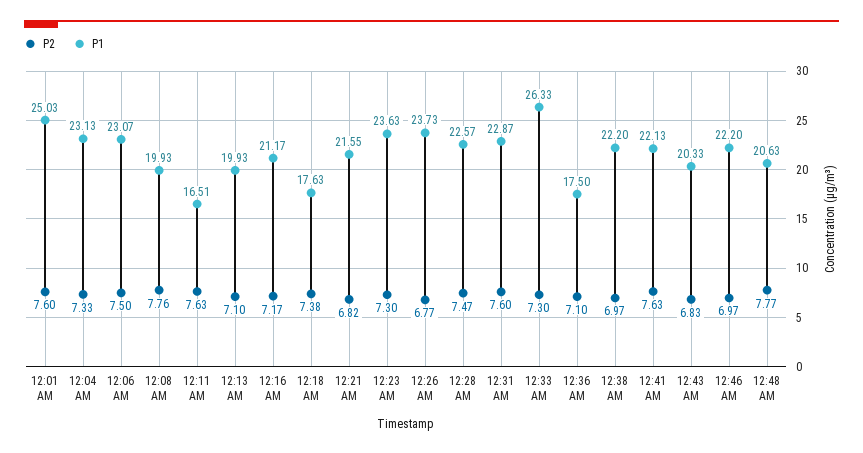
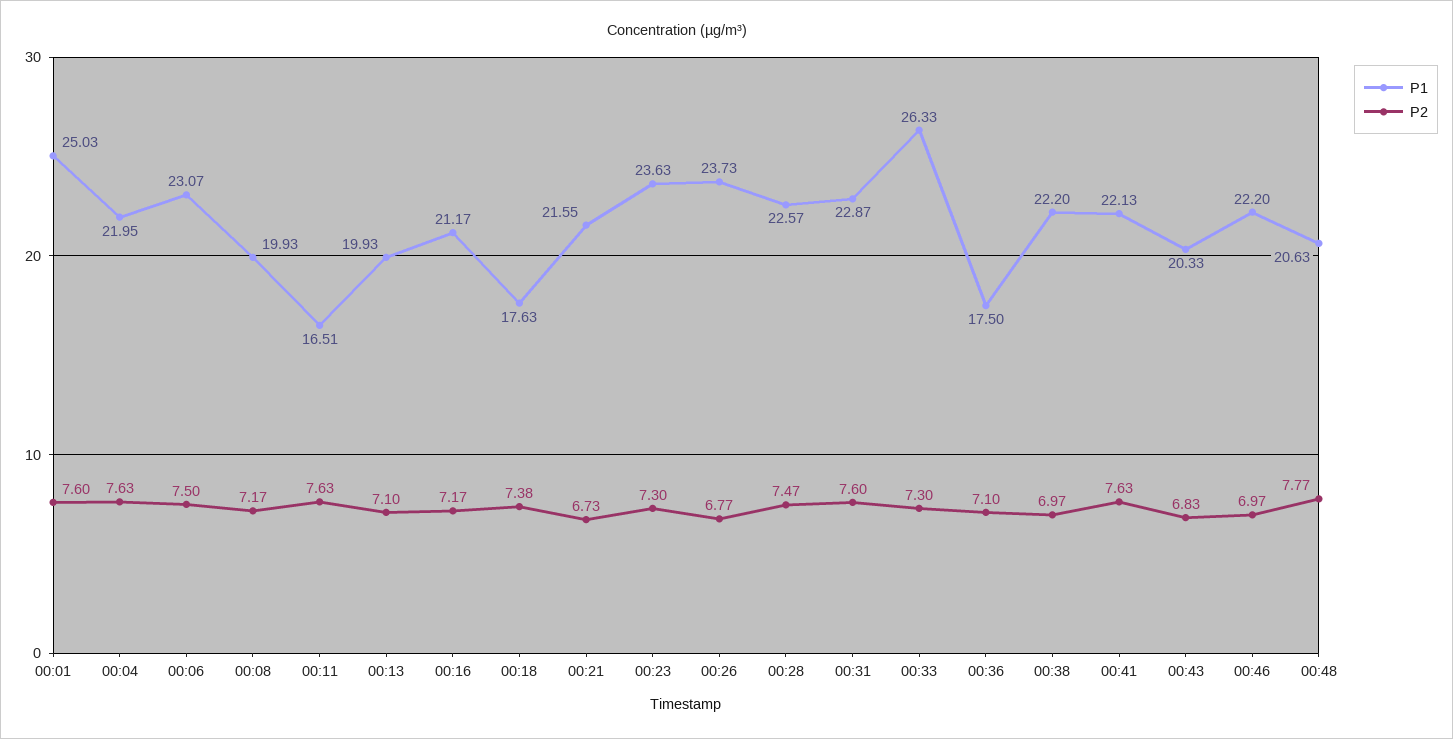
  {
    "P2": {
      "12:01 AM": 7.6,
-     "12:04 AM": 7.33,
+     "12:04 AM": 7.63,
      "12:06 AM": 7.5,
-     "12:08 AM": 7.76,
+     "12:08 AM": 7.17,
      "12:11 AM": 7.63,
      "12:13 AM": 7.1,
      "12:16 AM": 7.17,
      "12:18 AM": 7.38,
-     "12:21 AM": 6.82,
+     "12:21 AM": 6.73,
      "12:23 AM": 7.3,
      "12:26 AM": 6.77,
      "12:28 AM": 7.47,
      "12:31 AM": 7.6,
      "12:33 AM": 7.3,
      "12:36 AM": 7.1,
      "12:38 AM": 6.97,
      "12:41 AM": 7.63,
      "12:43 AM": 6.83,
      "12:46 AM": 6.97,
      "12:48 AM": 7.77
    },
    "P1": {
      "12:01 AM": 25.03,
-     "12:04 AM": 23.13,
+     "12:04 AM": 21.95,
      "12:06 AM": 23.07,
      "12:08 AM": 19.93,
      "12:11 AM": 16.51,
      "12:13 AM": 19.93,
      "12:16 AM": 21.17,
      "12:18 AM": 17.63,
      "12:21 AM": 21.55,
      "12:23 AM": 23.63,
      "12:26 AM": 23.73,
      "12:28 AM": 22.57,
      "12:31 AM": 22.87,
      "12:33 AM": 26.33,
      "12:36 AM": 17.5,
      "12:38 AM": 22.2,
      "12:41 AM": 22.13,
      "12:43 AM": 20.33,
      "12:46 AM": 22.2,
      "12:48 AM": 20.63
    }
  }

